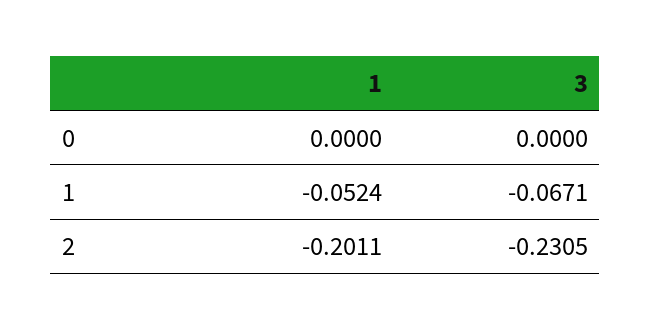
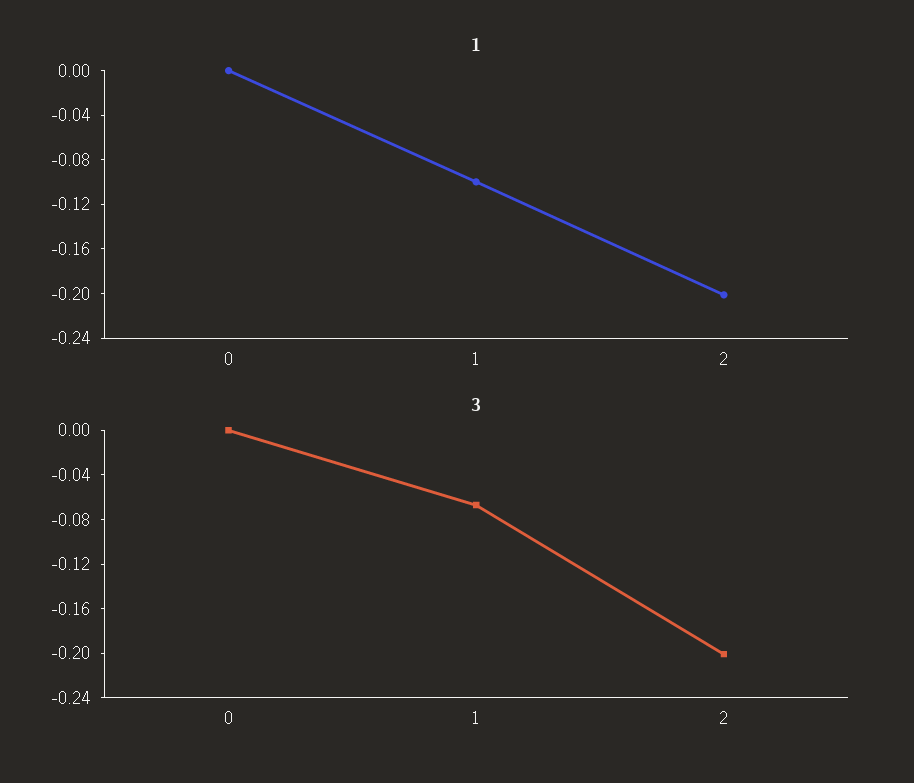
  {
    "1": {
      "0": 0,
-     "1": -0.0524,
+     "1": -0.1,
      "2": -0.2011
    },
    "3": {
      "0": 0,
      "1": -0.0671,
-     "2": -0.2305
+     "2": -0.2
    }
  }

